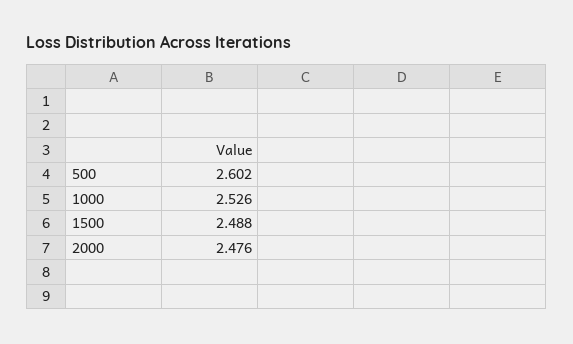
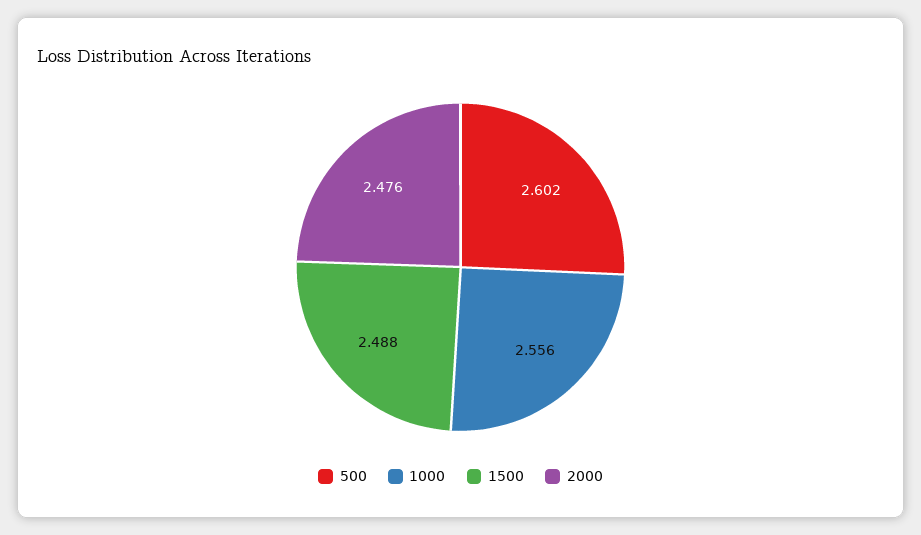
  {
    "500": 2.602,
-   "1000": 2.526,
+   "1000": 2.556,
    "1500": 2.488,
    "2000": 2.476
  }

